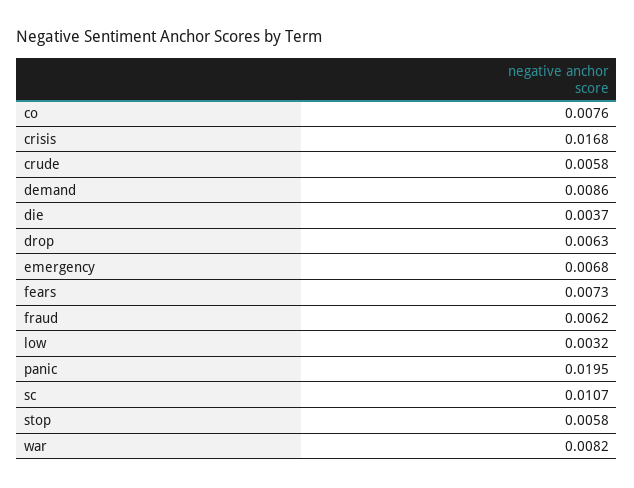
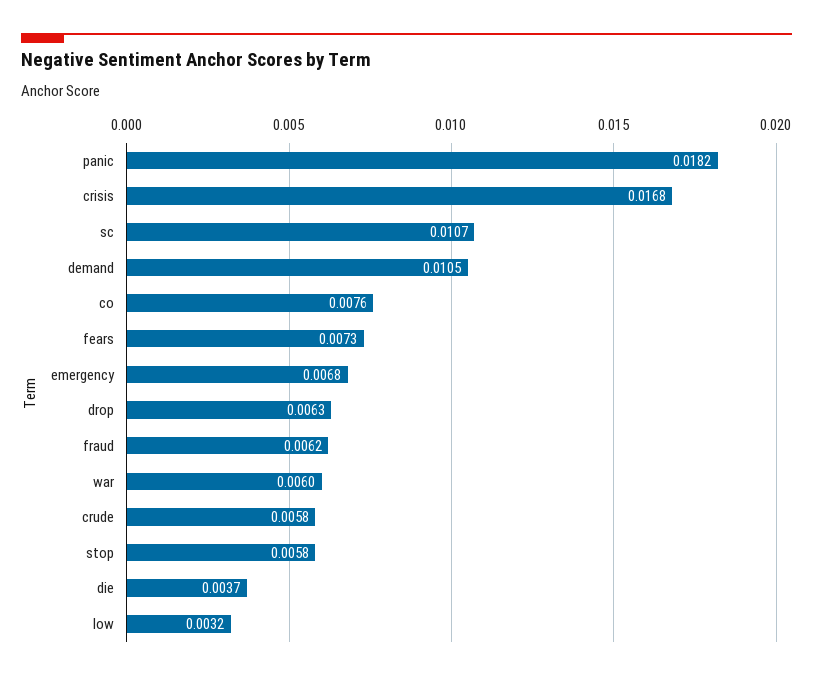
  {
    "co": 0.0076,
    "crisis": 0.0168,
    "crude": 0.0058,
-   "demand": 0.0086,
+   "demand": 0.0105,
    "die": 0.0037,
    "drop": 0.0063,
    "emergency": 0.0068,
    "fears": 0.0073,
    "fraud": 0.0062,
    "low": 0.0032,
-   "panic": 0.0195,
+   "panic": 0.0182,
    "sc": 0.0107,
    "stop": 0.0058,
-   "war": 0.0082
+   "war": 0.006
  }

